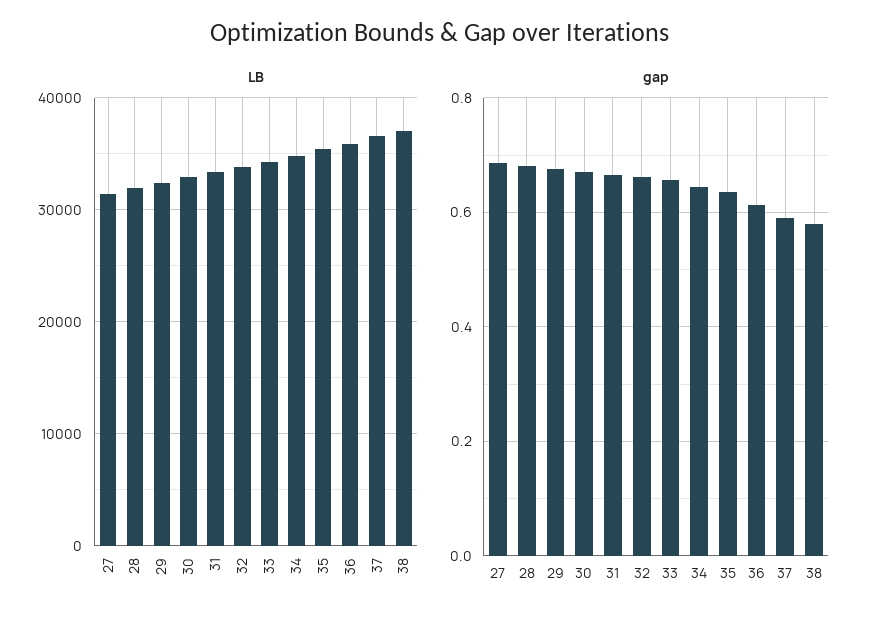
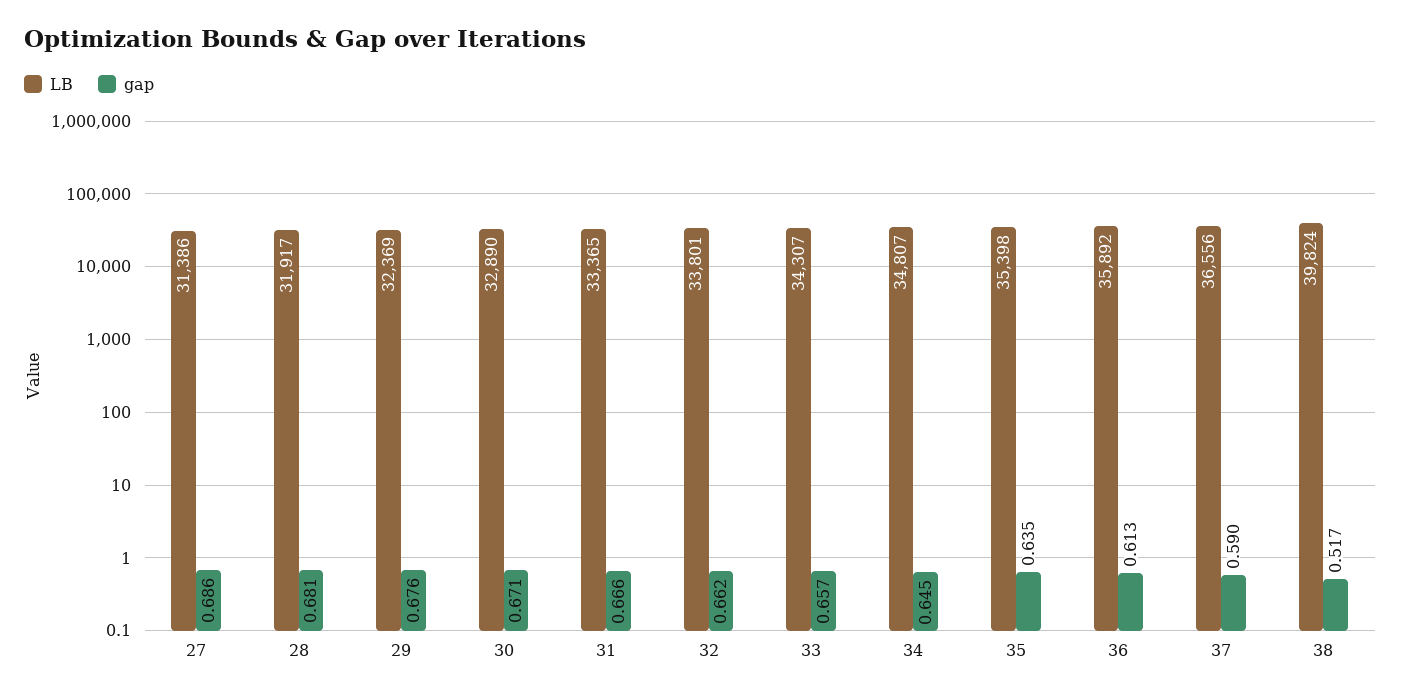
  {
    "LB": {
      "27": 31386,
      "28": 31917,
      "29": 32369,
      "30": 32890,
      "31": 33365,
      "32": 33801,
      "33": 34307,
      "34": 34807,
      "35": 35398,
      "36": 35892,
      "37": 36556,
-     "38": 37000
+     "38": 39824
    },
    "gap": {
      "27": 0.686,
      "28": 0.681,
      "29": 0.676,
      "30": 0.671,
      "31": 0.666,
      "32": 0.662,
      "33": 0.657,
      "34": 0.645,
      "35": 0.635,
      "36": 0.613,
      "37": 0.59,
-     "38": 0.58
+     "38": 0.517
    }
  }

